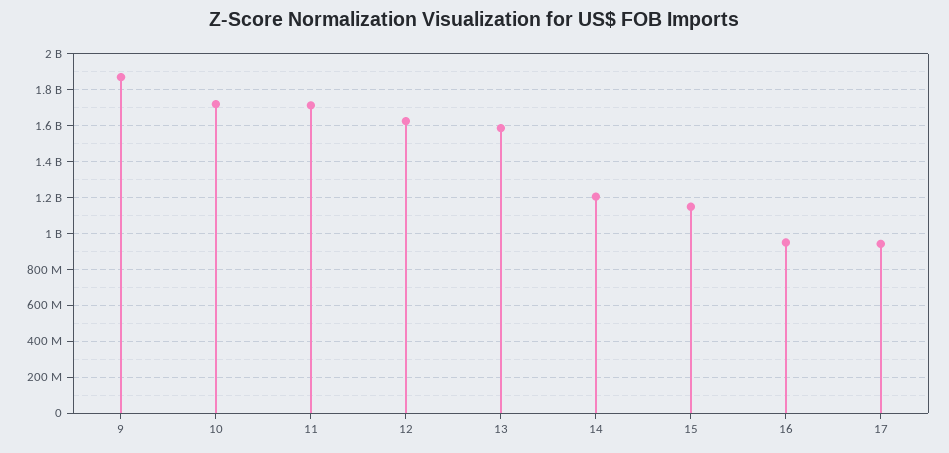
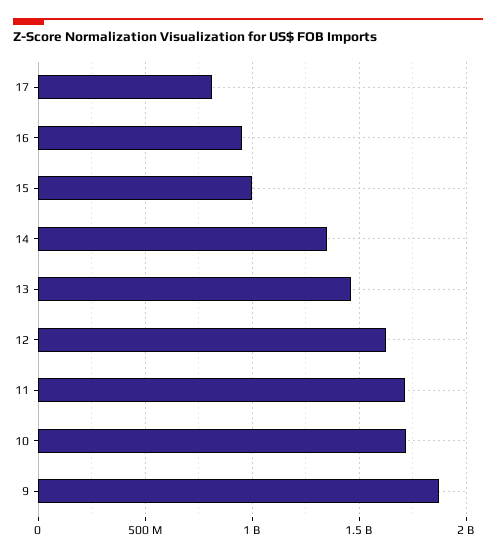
  {
    "9": 1850000000,
    "10": 1700000000,
    "11": 1700000000,
    "12": 1650000000,
-   "13": 1600000000,
+   "13": 1450000000,
-   "14": 1200000000,
+   "14": 1350000000,
-   "15": 1150000000,
+   "15": 1000000000,
    "16": 950000000,
-   "17": 950000000
+   "17": 800000000
  }

